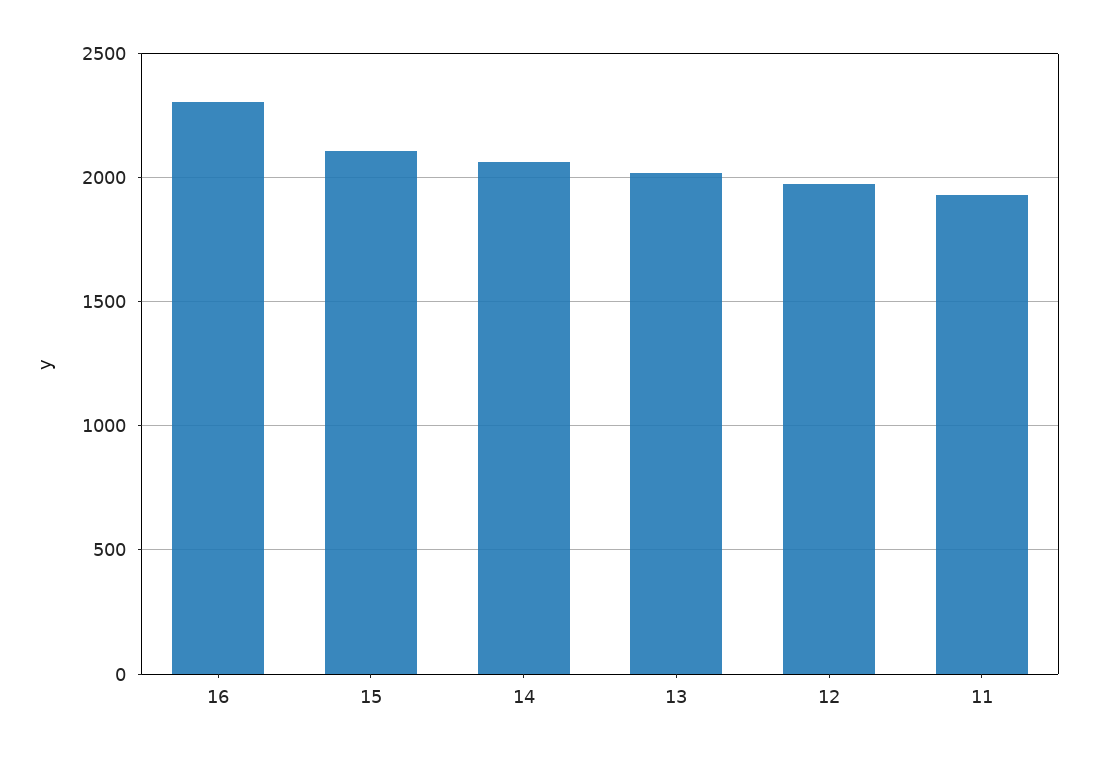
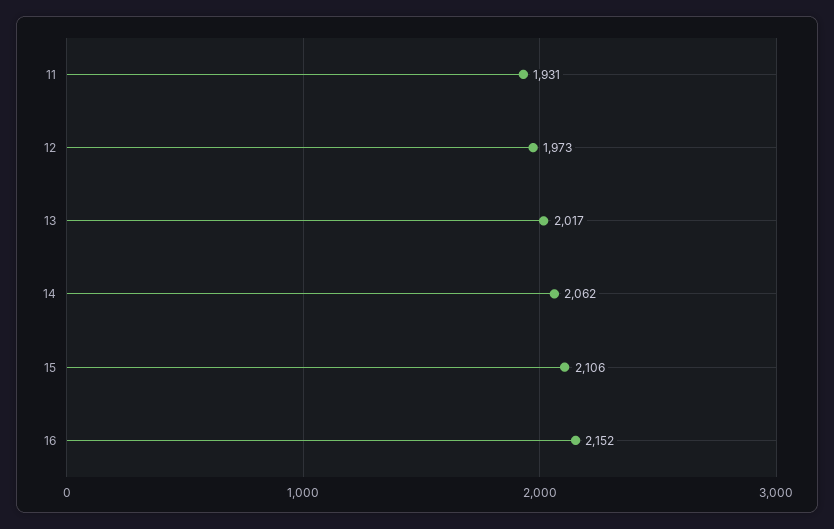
  {
-   "16": 2300,
+   "16": 2152,
    "15": 2106,
    "14": 2062,
    "13": 2017,
    "12": 1973,
    "11": 1931
  }

